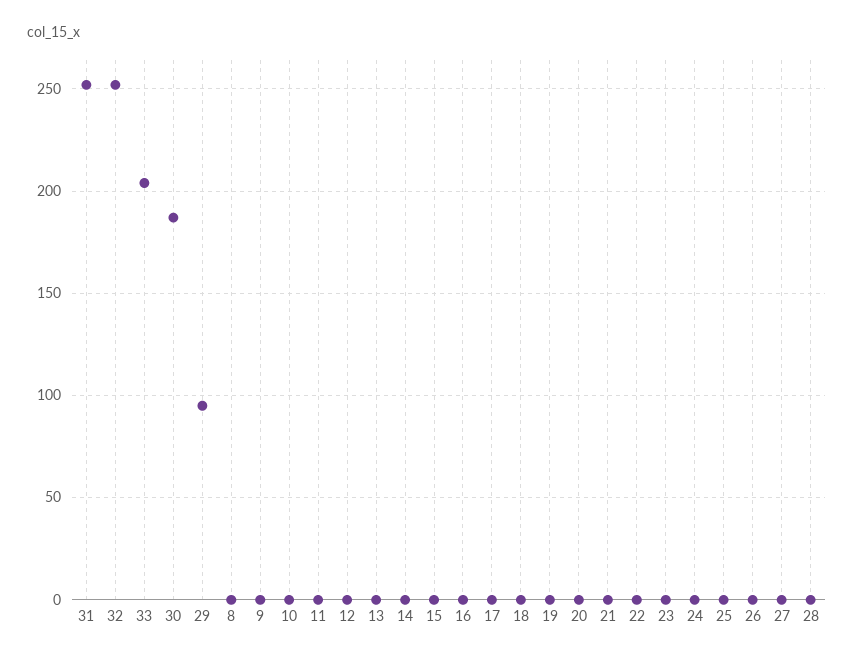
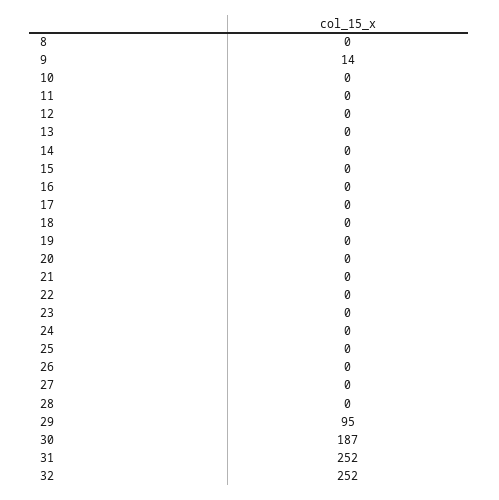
  {
    "31": 252,
    "32": 252,
-   "33": 205,
    "30": 187,
    "29": 95,
    "8": 0,
-   "9": 0,
+   "9": 14,
    "10": 0,
    "11": 0,
    "12": 0,
    "13": 0,
    "14": 0,
    "15": 0,
    "16": 0,
    "17": 0,
    "18": 0,
    "19": 0,
    "20": 0,
    "21": 0,
    "22": 0,
    "23": 0,
    "24": 0,
    "25": 0,
    "26": 0,
    "27": 0,
    "28": 0
  }

